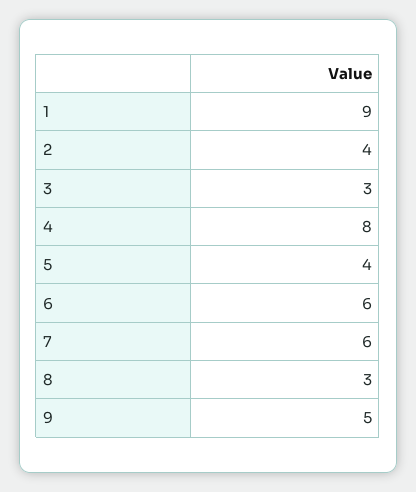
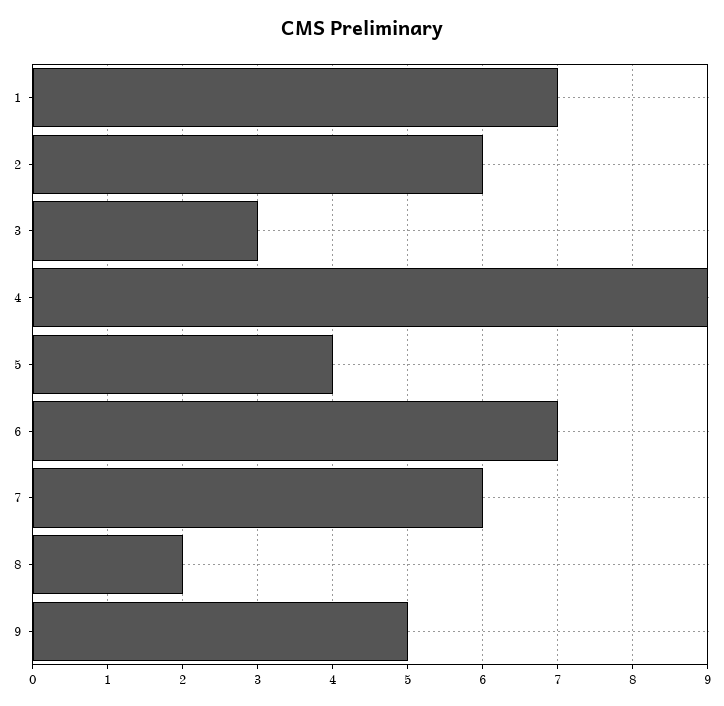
  {
-   "1": 9,
+   "1": 7,
-   "2": 4,
+   "2": 6,
    "3": 3,
-   "4": 8,
+   "4": 9,
    "5": 4,
-   "6": 6,
+   "6": 7,
    "7": 6,
-   "8": 3,
+   "8": 2,
    "9": 5
  }

